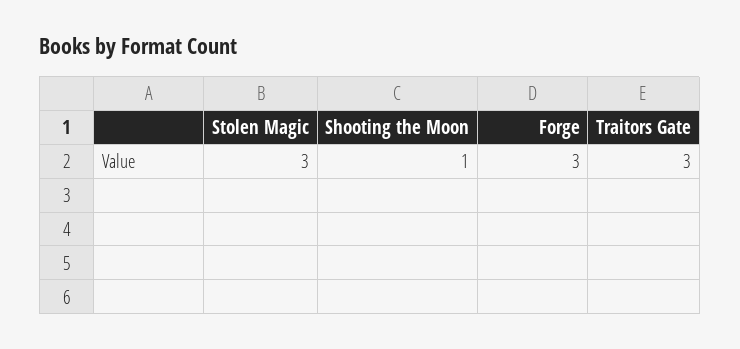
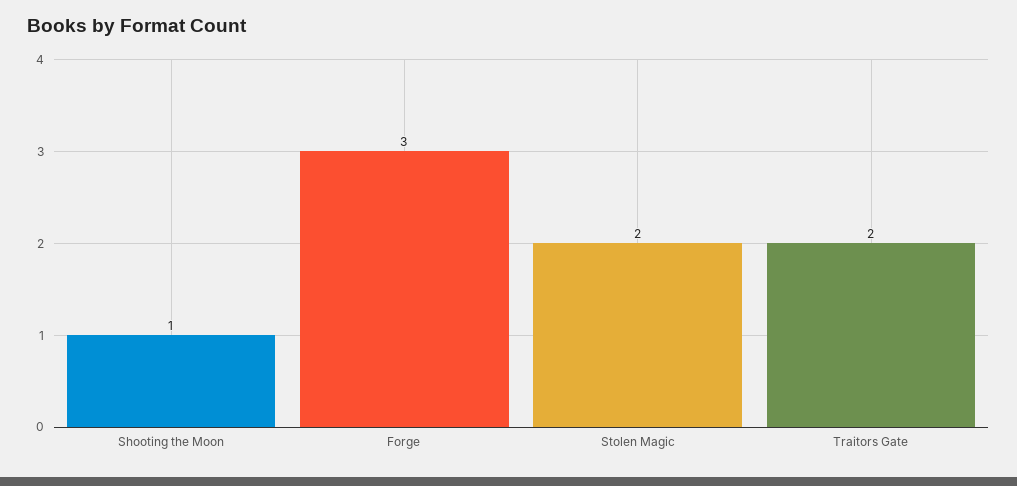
  {
-   "Stolen Magic": 3,
+   "Stolen Magic": 2,
    "Shooting the Moon": 1,
    "Forge": 3,
-   "Traitors Gate": 3
+   "Traitors Gate": 2
  }

